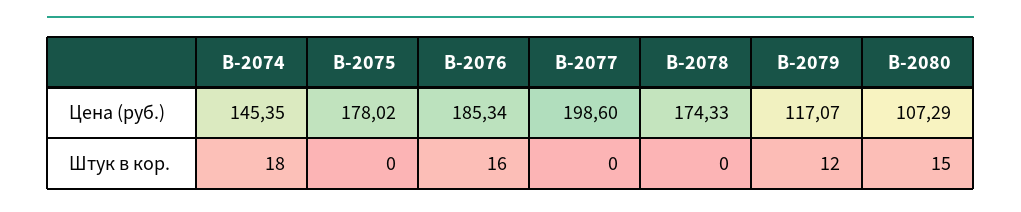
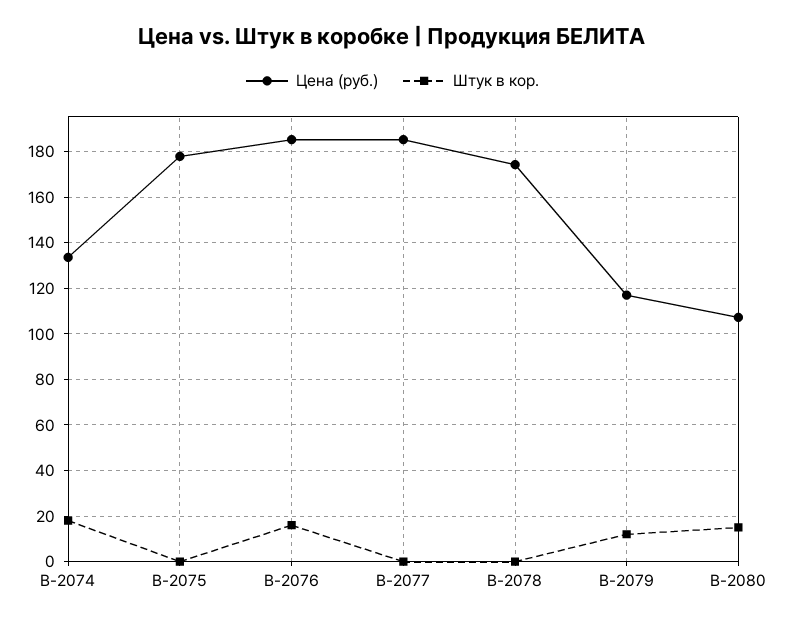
  {
    "Цена (руб.)": {
-     "B-2074": 145.35,
+     "B-2074": 135,
      "B-2075": 178.02,
      "B-2076": 185.34,
-     "B-2077": 198.6,
+     "B-2077": 185,
      "B-2078": 174.33,
      "B-2079": 117.07,
      "B-2080": 107.29
    },
    "Штук в кор.": {
      "B-2074": 18,
      "B-2075": 0,
      "B-2076": 16,
      "B-2077": 0,
      "B-2078": 0,
      "B-2079": 12,
      "B-2080": 15
    }
  }

